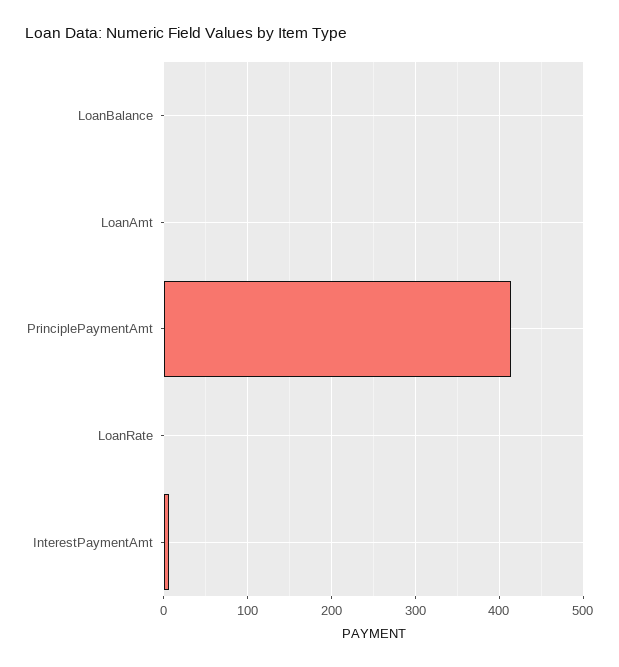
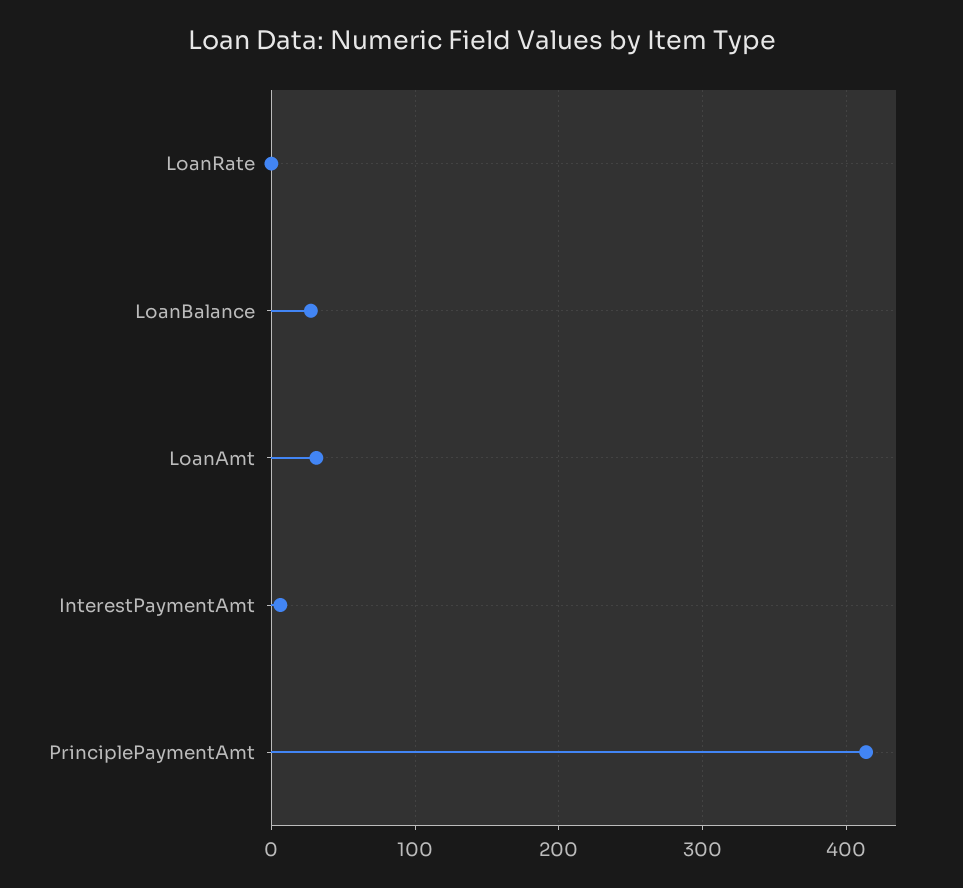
  {
-   "LoanBalance": 0,
+   "LoanBalance": 30,
-   "LoanAmt": 0,
+   "LoanAmt": 30,
    "PrinciplePaymentAmt": 410,
    "LoanRate": 0,
    "InterestPaymentAmt": 10
  }

